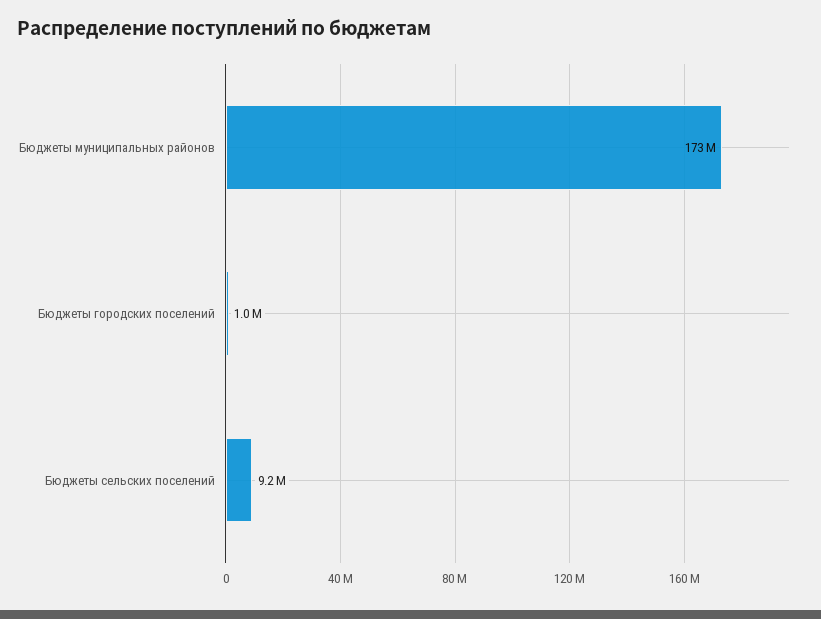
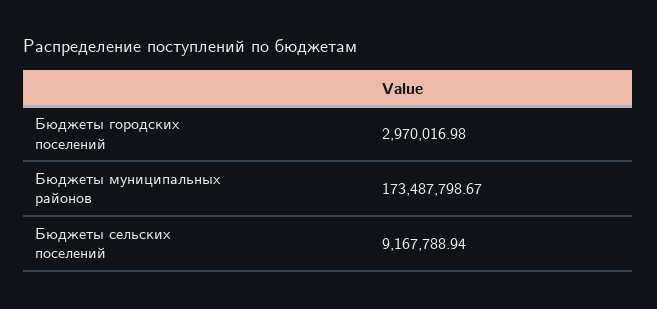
  {
    "Бюджеты муниципальных районов": 173487798.67,
-   "Бюджеты городских поселений": 1000000,
+   "Бюджеты городских поселений": 2970016.98,
    "Бюджеты сельских поселений": 9167788.94
  }

